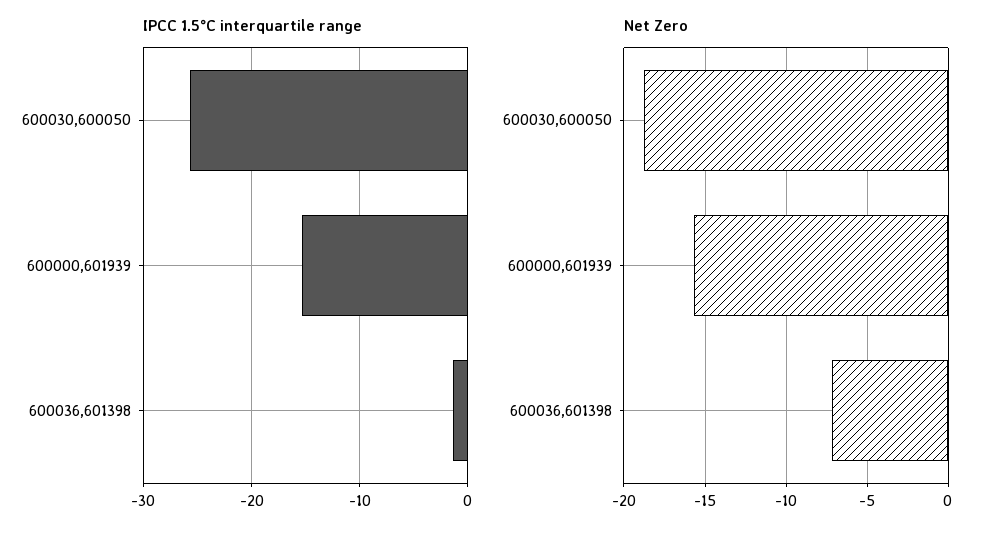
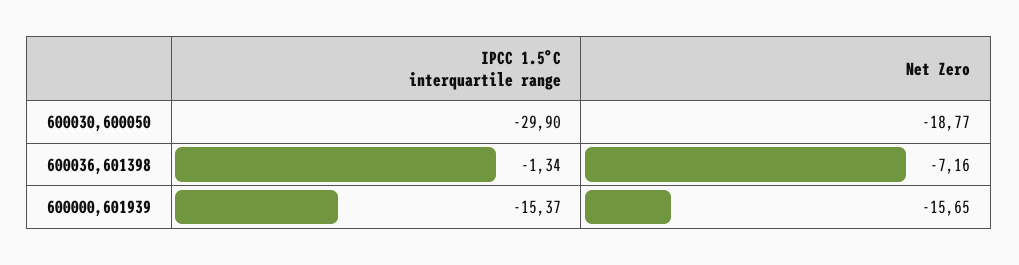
  {
    "IPCC 1.5°C interquartile range": {
-     "600030,600050": -26,
+     "600030,600050": -29.9,
      "600000,601939": -15.37,
      "600036,601398": -1.34
    },
    "Net Zero": {
      "600030,600050": -18.77,
      "600000,601939": -15.65,
      "600036,601398": -7.16
    }
  }

